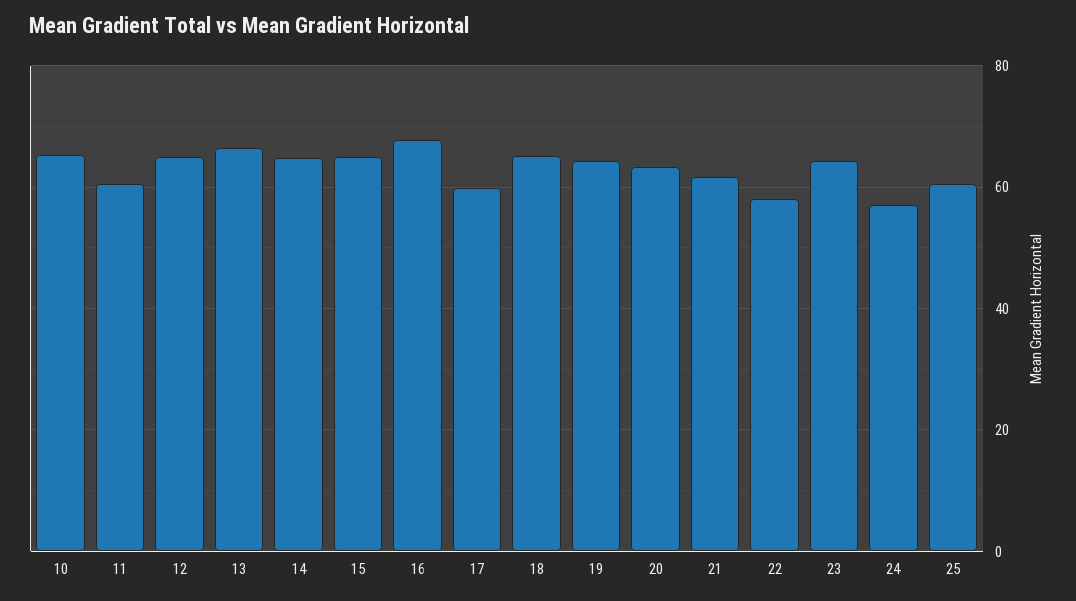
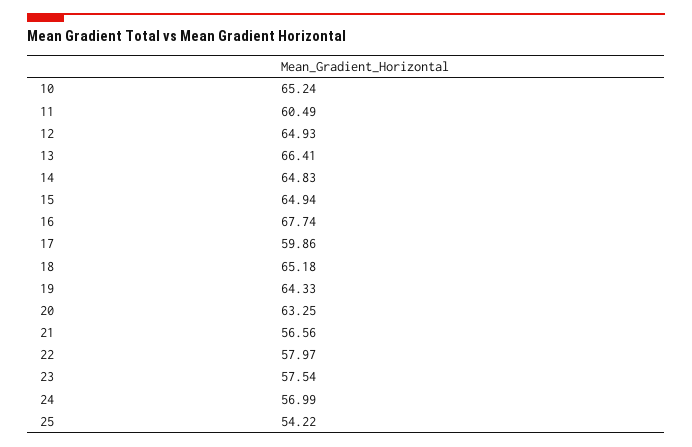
  {
    "10": 65.24,
    "11": 60.49,
    "12": 64.93,
    "13": 66.41,
    "14": 64.83,
    "15": 64.94,
    "16": 67.74,
    "17": 59.86,
    "18": 65.18,
    "19": 64.33,
    "20": 63.25,
-   "21": 62,
+   "21": 56.56,
    "22": 57.97,
-   "23": 64,
+   "23": 57.54,
    "24": 56.99,
-   "25": 60
+   "25": 54.22
  }

